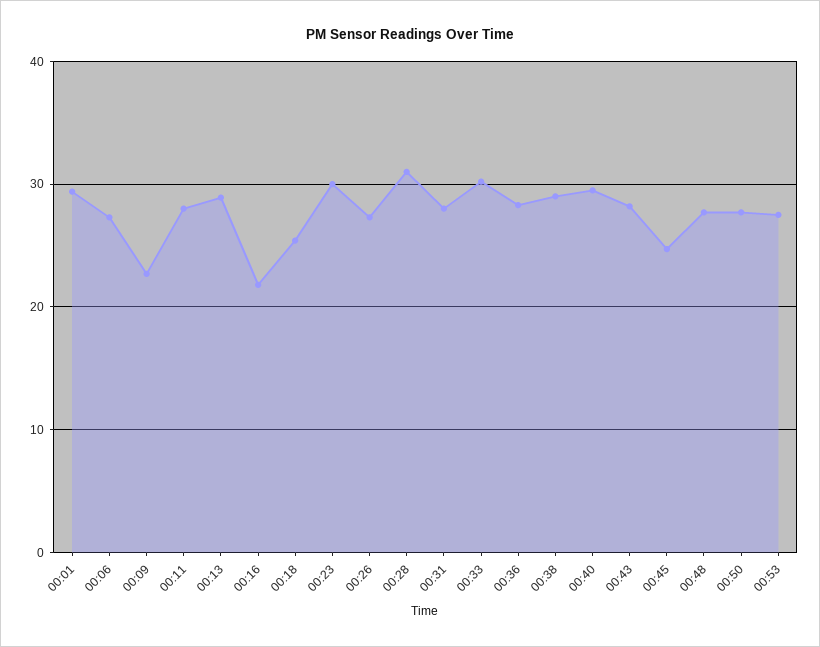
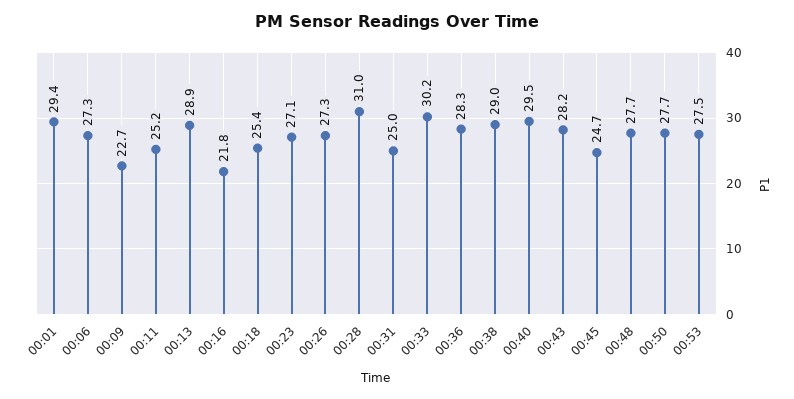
  {
    "00:01": 29.4,
    "00:06": 27.3,
    "00:09": 22.7,
-   "00:11": 28,
+   "00:11": 25.2,
    "00:13": 28.9,
    "00:16": 21.8,
    "00:18": 25.4,
-   "00:23": 30,
+   "00:23": 27.1,
    "00:26": 27.3,
    "00:28": 31,
-   "00:31": 28,
+   "00:31": 25,
    "00:33": 30.2,
    "00:36": 28.3,
    "00:38": 29,
    "00:40": 29.5,
    "00:43": 28.2,
    "00:45": 24.7,
    "00:48": 27.7,
    "00:50": 27.7,
    "00:53": 27.5
  }

